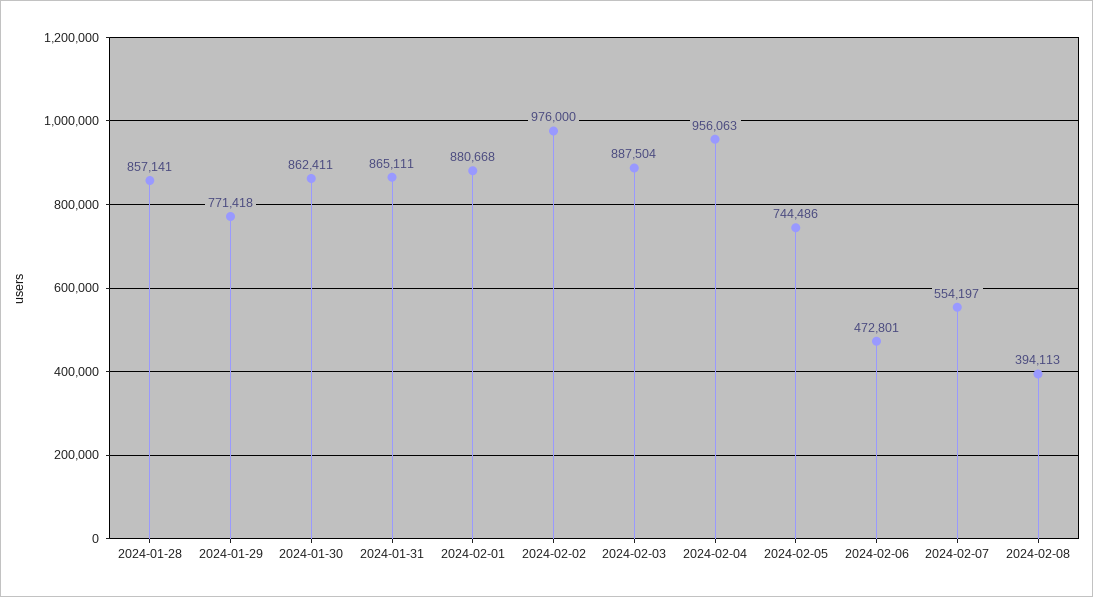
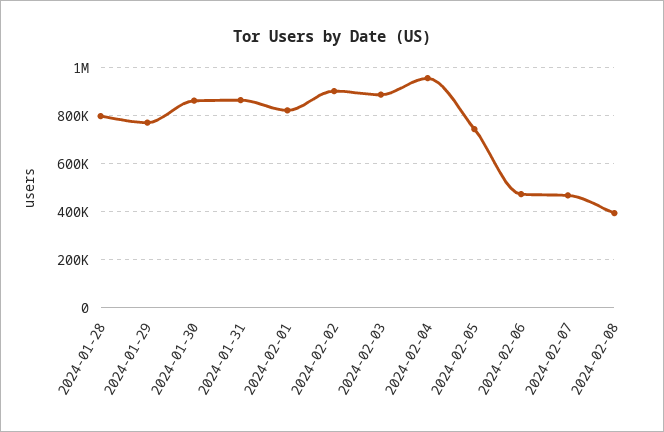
  {
-   "2024-01-28": 857141,
+   "2024-01-28": 800000,
    "2024-01-29": 771418,
    "2024-01-30": 862411,
    "2024-01-31": 865111,
-   "2024-02-01": 880668,
+   "2024-02-01": 825000,
-   "2024-02-02": 976000,
+   "2024-02-02": 900000,
    "2024-02-03": 887504,
    "2024-02-04": 956063,
    "2024-02-05": 744486,
    "2024-02-06": 472801,
-   "2024-02-07": 554197,
+   "2024-02-07": 475000,
    "2024-02-08": 394113
  }

